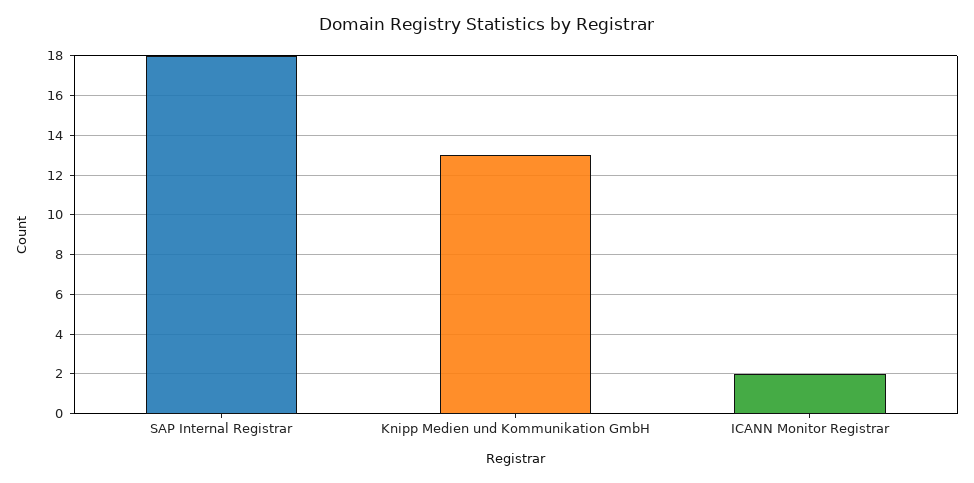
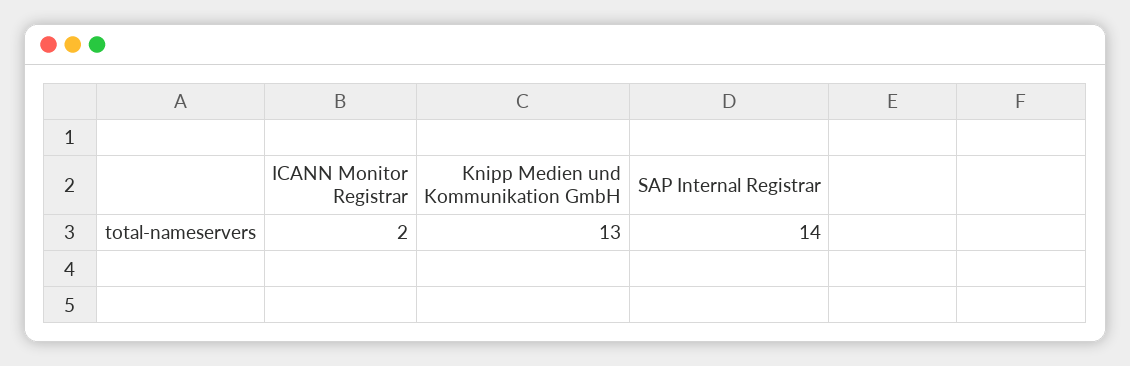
  {
-   "SAP Internal Registrar": 18,
+   "SAP Internal Registrar": 14,
    "Knipp Medien und Kommunikation GmbH": 13,
    "ICANN Monitor Registrar": 2
  }

